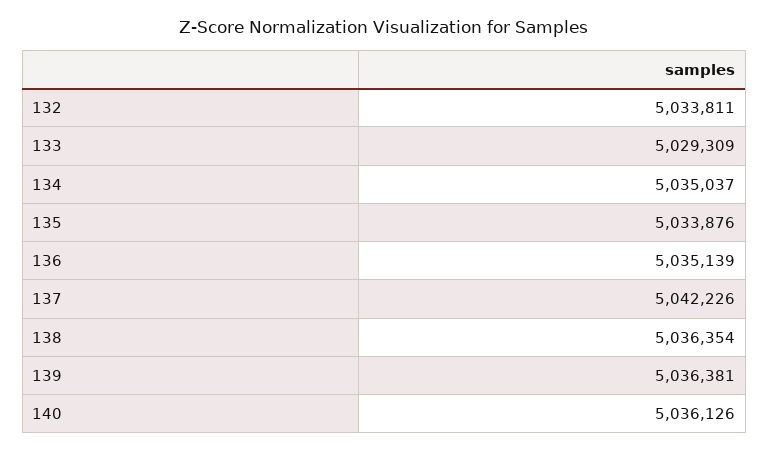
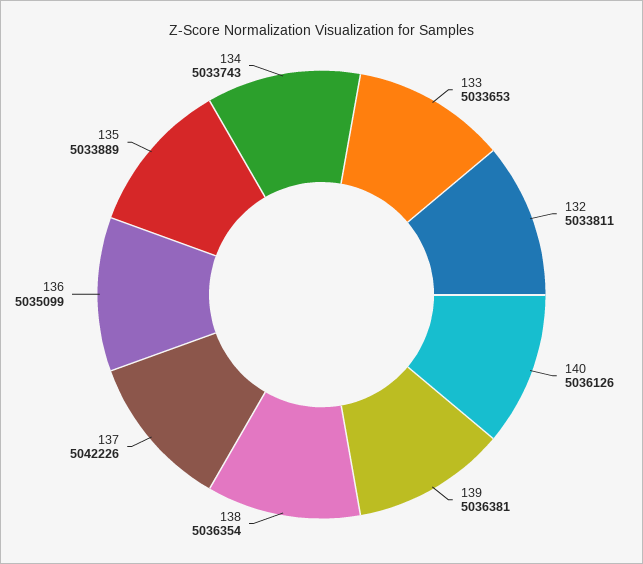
  {
    "132": 5033811,
-   "133": 5029309,
+   "133": 5033653,
-   "134": 5035037,
+   "134": 5033743,
-   "135": 5033876,
+   "135": 5033889,
-   "136": 5035139,
+   "136": 5035099,
    "137": 5042226,
    "138": 5036354,
    "139": 5036381,
    "140": 5036126
  }

